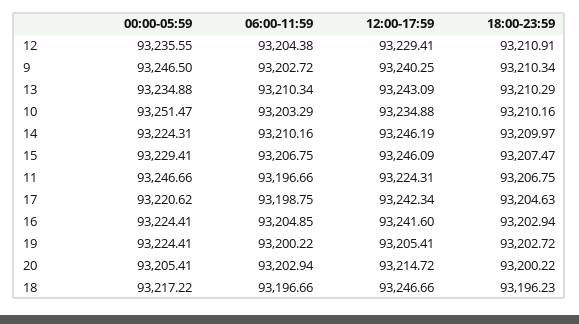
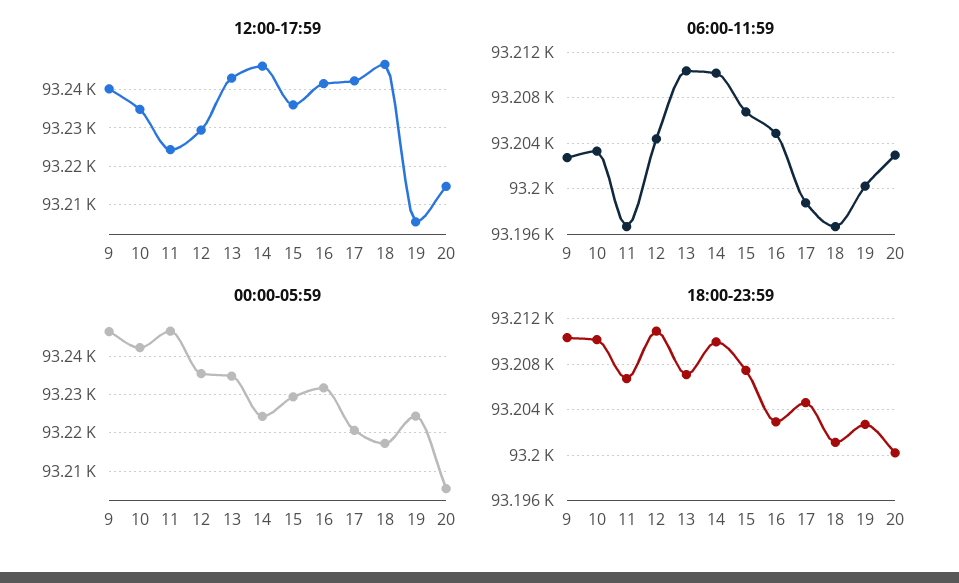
  {
    "00:00-05:59": {
      "12": 93235.55,
      "9": 93246.5,
      "13": 93234.88,
-     "10": 93251.47,
+     "10": 93242,
      "14": 93224.31,
      "15": 93229.41,
      "11": 93246.66,
      "17": 93220.62,
-     "16": 93224.41,
+     "16": 93232,
      "19": 93224.41,
      "20": 93205.41,
      "18": 93217.22
    },
    "06:00-11:59": {
      "12": 93204.38,
      "9": 93202.72,
      "13": 93210.34,
      "10": 93203.29,
      "14": 93210.16,
      "15": 93206.75,
      "11": 93196.66,
      "17": 93198.75,
      "16": 93204.85,
      "19": 93200.22,
      "20": 93202.94,
      "18": 93196.66
    },
    "12:00-17:59": {
      "12": 93229.41,
      "9": 93240.25,
      "13": 93243.09,
      "10": 93234.88,
      "14": 93246.19,
-     "15": 93246.09,
+     "15": 93236,
      "11": 93224.31,
      "17": 93242.34,
      "16": 93241.6,
      "19": 93205.41,
      "20": 93214.72,
      "18": 93246.66
    },
    "18:00-23:59": {
      "12": 93210.91,
      "9": 93210.34,
-     "13": 93210.29,
+     "13": 93207,
      "10": 93210.16,
      "14": 93209.97,
      "15": 93207.47,
      "11": 93206.75,
      "17": 93204.63,
      "16": 93202.94,
      "19": 93202.72,
      "20": 93200.22,
-     "18": 93196.23
+     "18": 93201
    }
  }

